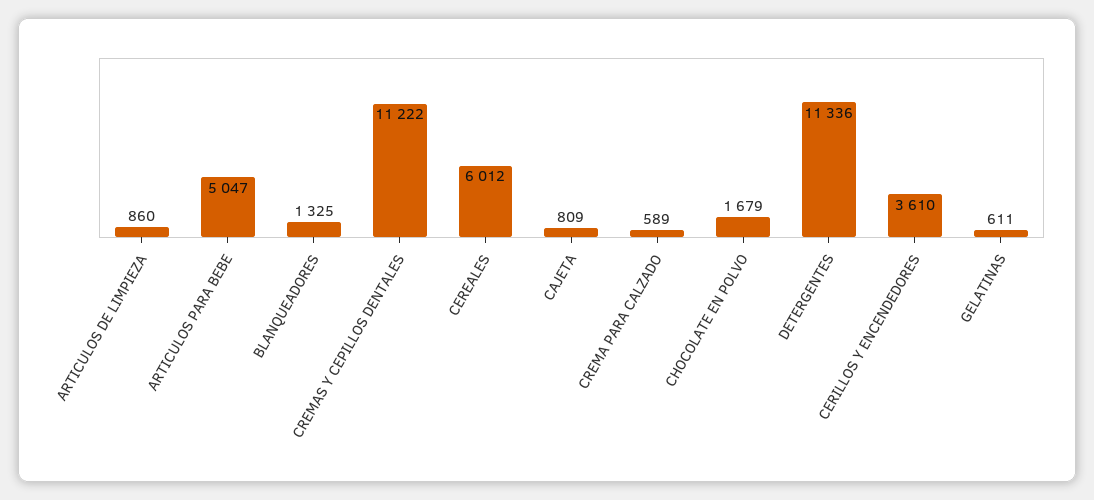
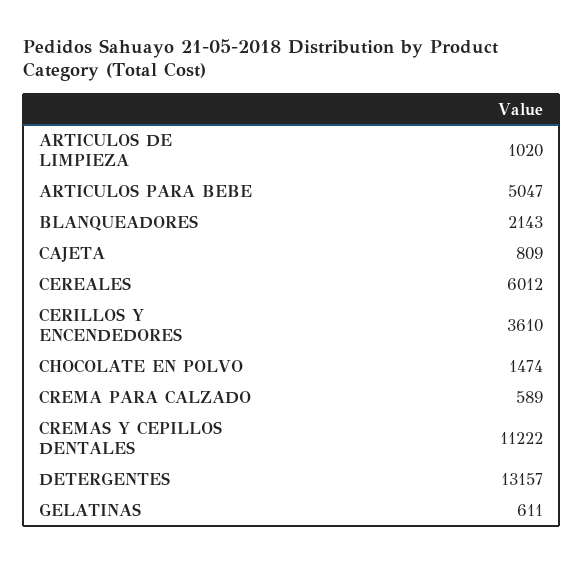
  {
-   "ARTICULOS DE LIMPIEZA": 860,
+   "ARTICULOS DE LIMPIEZA": 1020,
    "ARTICULOS PARA BEBE": 5047,
-   "BLANQUEADORES": 1325,
+   "BLANQUEADORES": 2143,
    "CREMAS Y CEPILLOS DENTALES": 11222,
    "CEREALES": 6012,
    "CAJETA": 809,
    "CREMA PARA CALZADO": 589,
-   "CHOCOLATE EN POLVO": 1679,
+   "CHOCOLATE EN POLVO": 1474,
-   "DETERGENTES": 11336,
+   "DETERGENTES": 13157,
    "CERILLOS Y ENCENDEDORES": 3610,
    "GELATINAS": 611
  }

